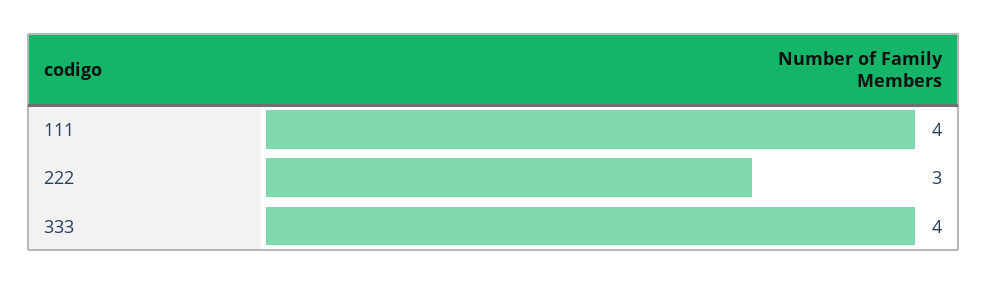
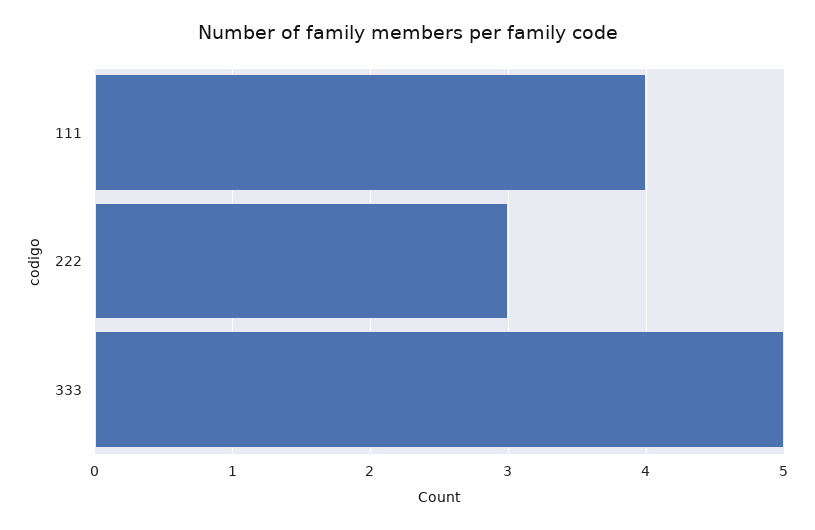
  {
    "111": 4,
    "222": 3,
-   "333": 4
+   "333": 5
  }

